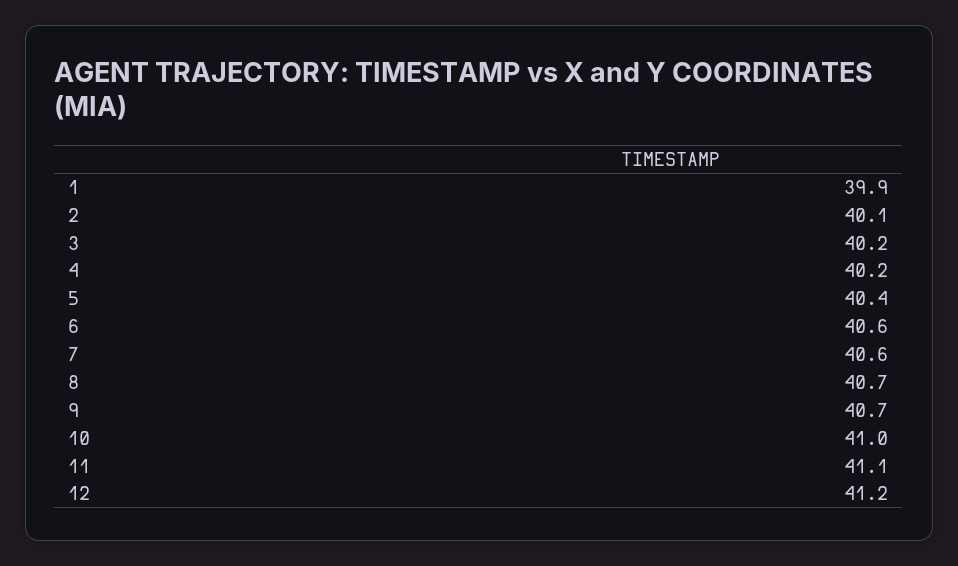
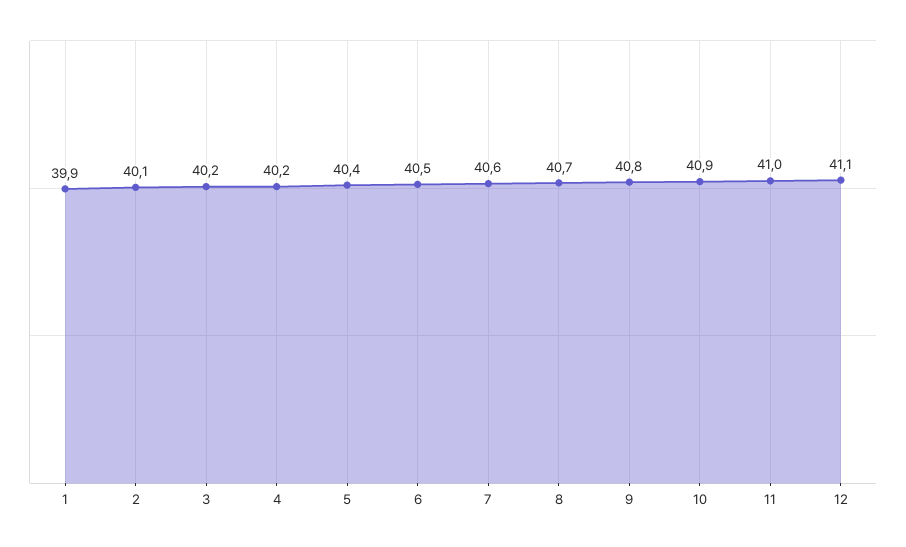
  {
    "1": 39.9,
    "2": 40.1,
    "3": 40.2,
    "4": 40.2,
    "5": 40.4,
-   "6": 40.6,
+   "6": 40.5,
    "7": 40.6,
    "8": 40.7,
-   "9": 40.7,
+   "9": 40.8,
-   "10": 41,
+   "10": 40.9,
-   "11": 41.1,
+   "11": 41,
-   "12": 41.2
+   "12": 41.1
  }

